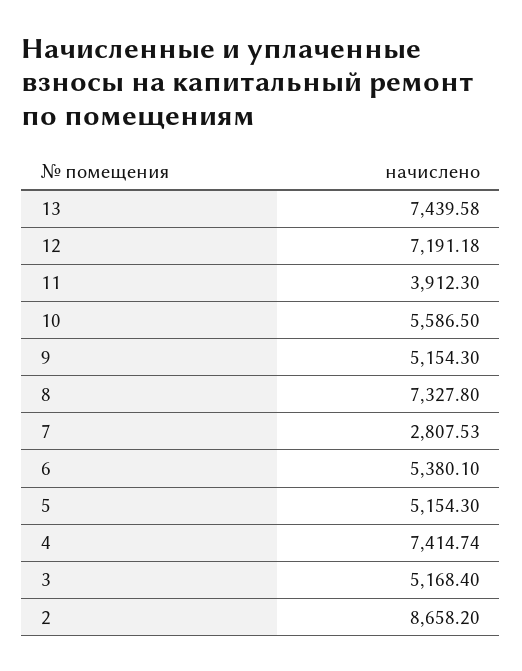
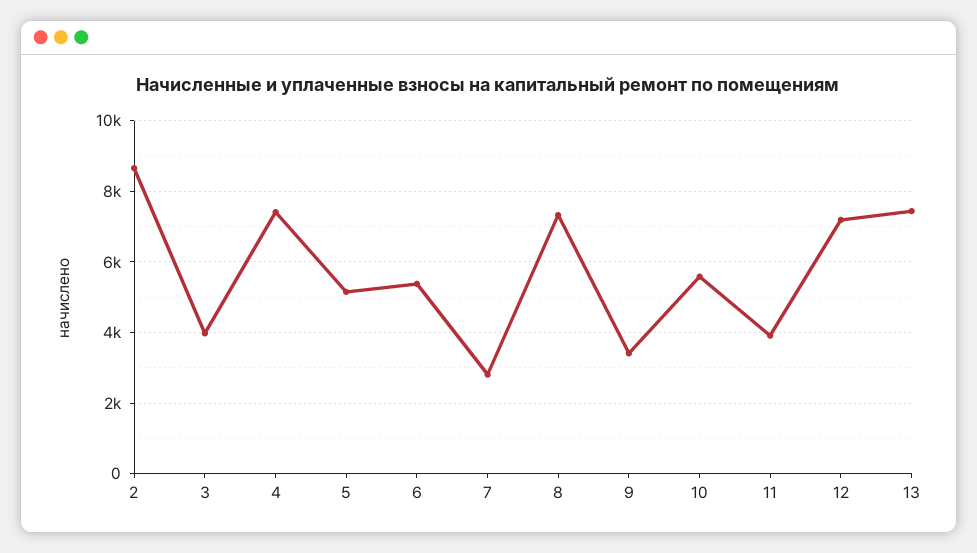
  {
    "13": 7439.58,
    "12": 7191.18,
    "11": 3912.3,
    "10": 5586.5,
-   "9": 5154.3,
+   "9": 3400,
    "8": 7327.8,
    "7": 2807.53,
    "6": 5380.1,
    "5": 5154.3,
    "4": 7414.74,
-   "3": 5168.4,
+   "3": 4000,
    "2": 8658.2
  }

